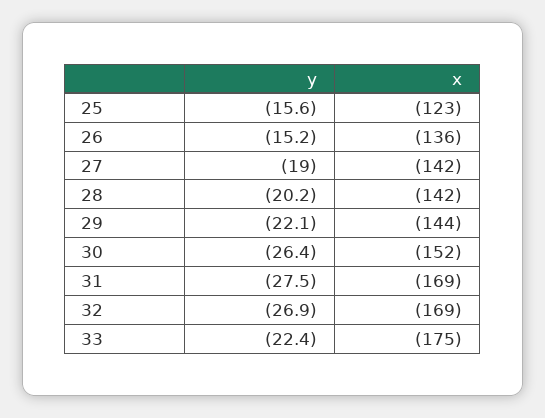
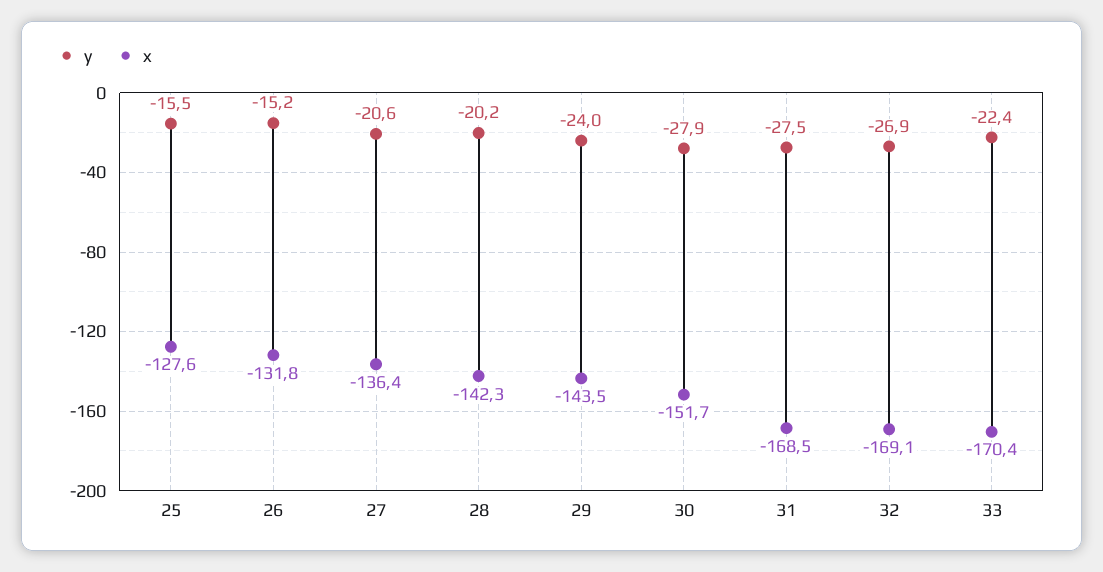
  {
    "y": {
-     "25": -15.6,
+     "25": -15.5,
      "26": -15.2,
-     "27": -19,
+     "27": -20.6,
      "28": -20.2,
-     "29": -22.1,
+     "29": -24,
-     "30": -26.4,
+     "30": -27.9,
      "31": -27.5,
      "32": -26.9,
      "33": -22.4
    },
    "x": {
-     "25": -123,
+     "25": -127.6,
-     "26": -136,
+     "26": -131.8,
-     "27": -142,
+     "27": -136.4,
      "28": -142.3,
      "29": -143.5,
      "30": -151.7,
      "31": -168.5,
      "32": -169.1,
-     "33": -175
+     "33": -170.4
    }
  }

